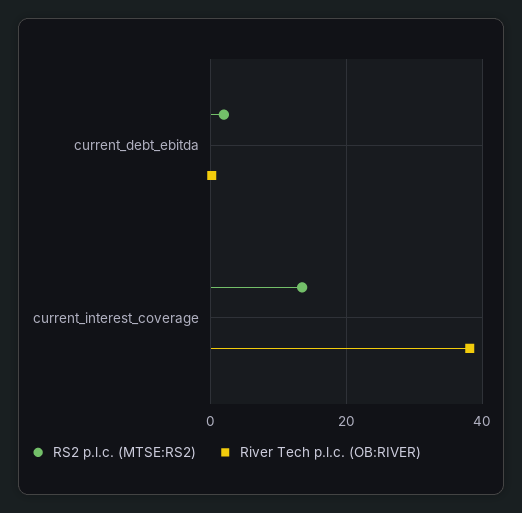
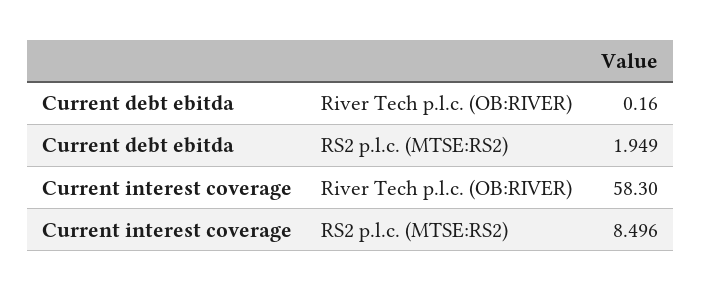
  {
    "RS2 p.l.c. (MTSE:RS2)": {
      "current_debt_ebitda": 1.949,
-     "current_interest_coverage": 14
+     "current_interest_coverage": 8.496
    },
    "River Tech p.l.c. (OB:RIVER)": {
      "current_debt_ebitda": 0.16,
-     "current_interest_coverage": 38
+     "current_interest_coverage": 58.3
    }
  }

